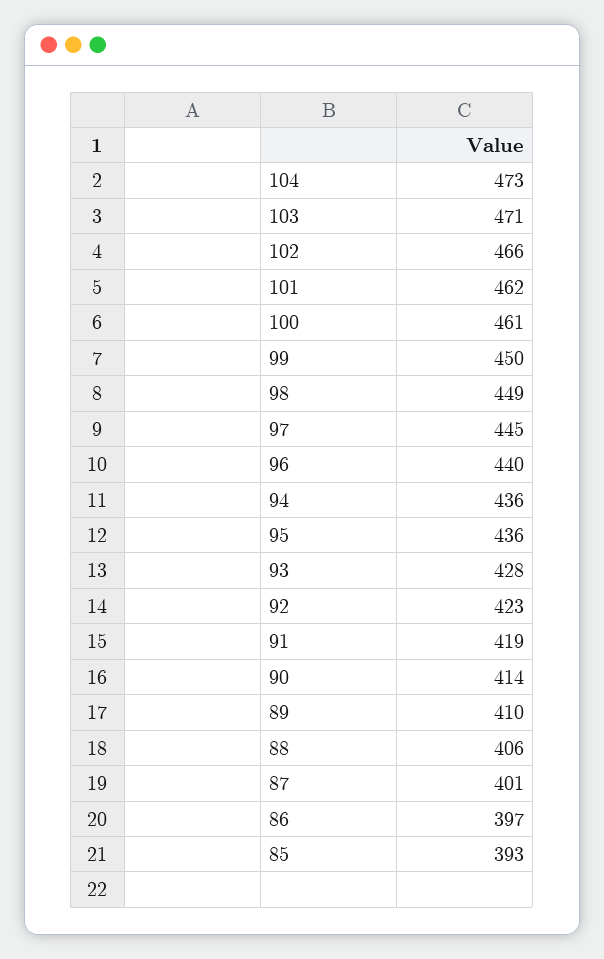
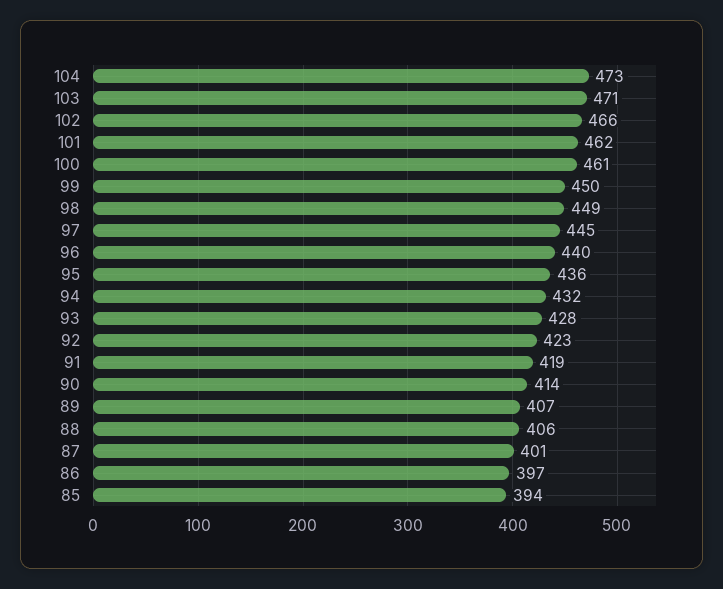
  {
    "104": 473,
    "103": 471,
    "102": 466,
    "101": 462,
    "100": 461,
    "99": 450,
    "98": 449,
    "97": 445,
    "96": 440,
-   "94": 436,
+   "94": 432,
    "95": 436,
    "93": 428,
    "92": 423,
    "91": 419,
    "90": 414,
-   "89": 410,
+   "89": 407,
    "88": 406,
    "87": 401,
    "86": 397,
-   "85": 393
+   "85": 394
  }

